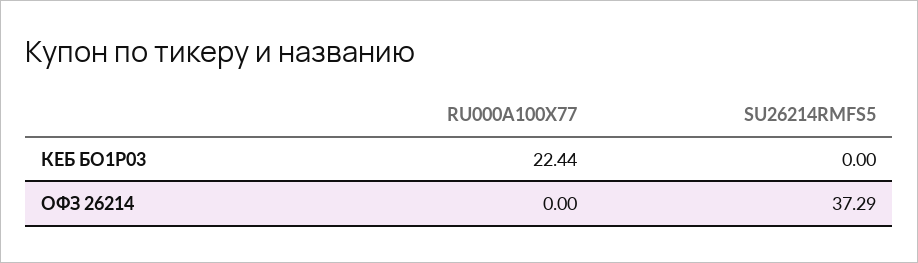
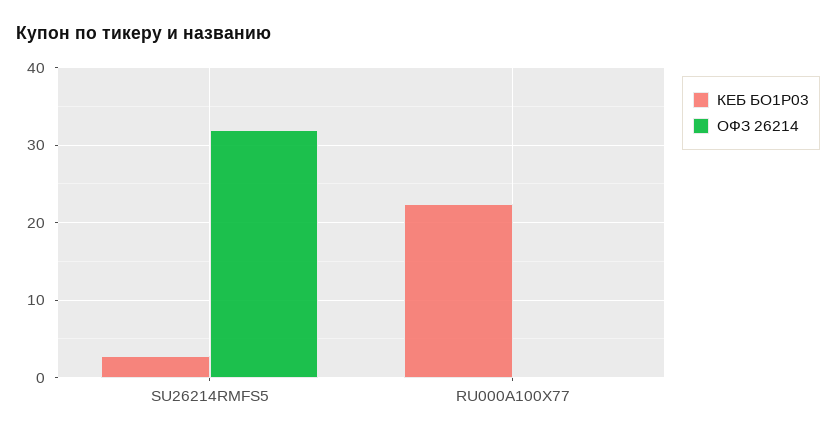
  {
    "КЕБ БО1Р03": {
      "RU000A100X77": 22.44,
-     "SU26214RMFS5": 0
+     "SU26214RMFS5": 3
    },
    "ОФЗ 26214": {
      "RU000A100X77": 0,
-     "SU26214RMFS5": 37.29
+     "SU26214RMFS5": 32
    }
  }

